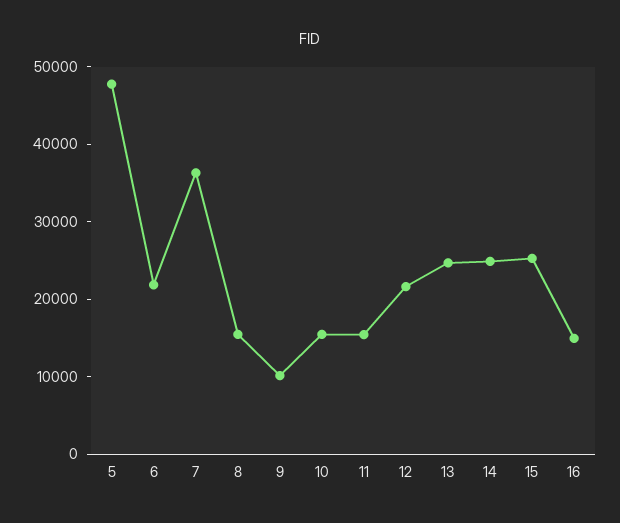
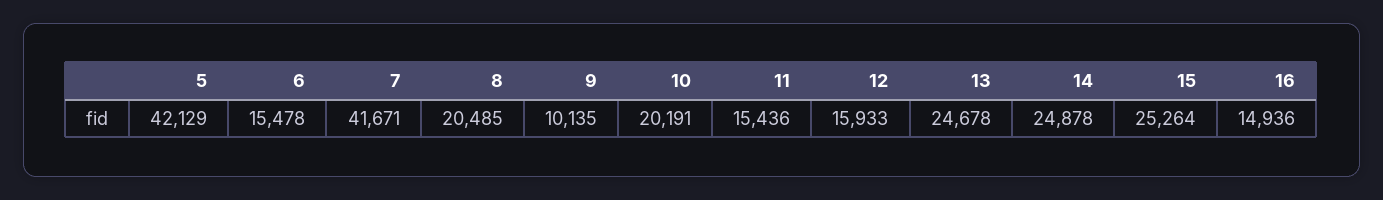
  {
-   "5": 48000,
+   "5": 42129,
-   "6": 22000,
+   "6": 15478,
-   "7": 36000,
+   "7": 41671,
-   "8": 16000,
+   "8": 20485,
    "9": 10135,
-   "10": 16000,
+   "10": 20191,
    "11": 15436,
-   "12": 22000,
+   "12": 15933,
    "13": 24678,
    "14": 24878,
    "15": 25264,
    "16": 14936
  }

